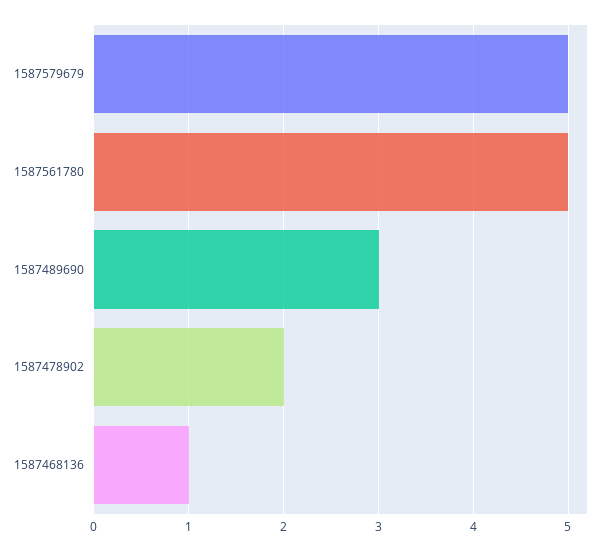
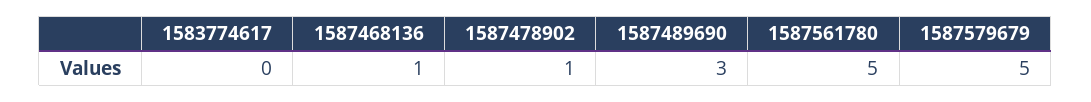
  {
    "1587579679": 5,
    "1587561780": 5,
    "1587489690": 3,
-   "1587478902": 2,
+   "1587478902": 1,
-   "1587468136": 1
+   "1587468136": 1,
+   "1583774617": 0
  }

